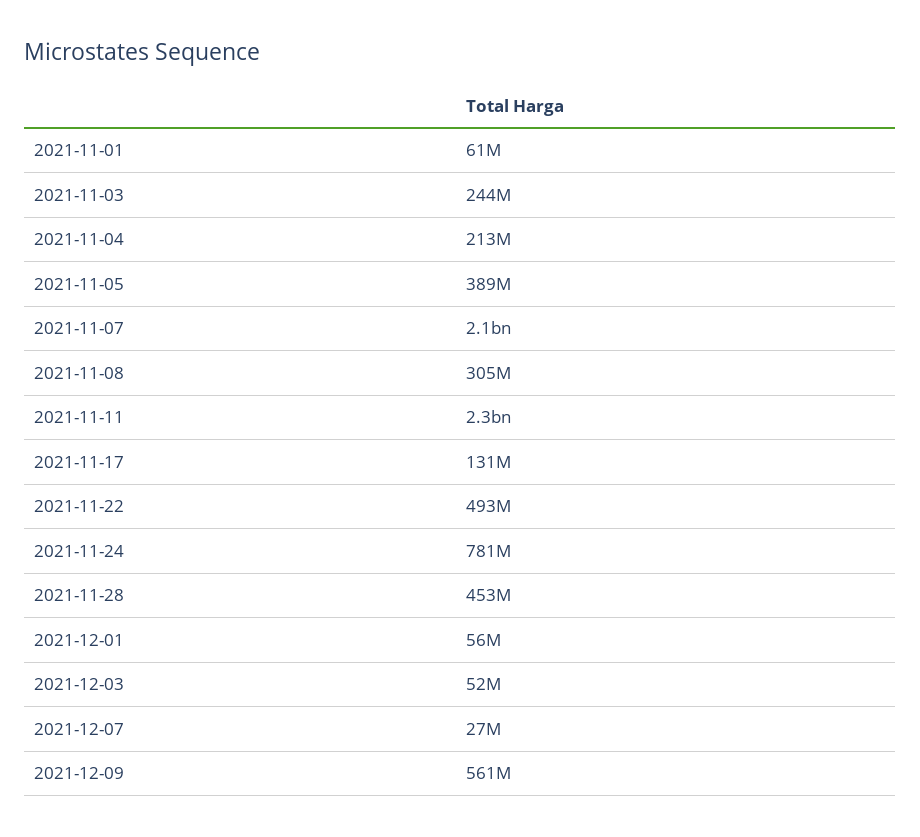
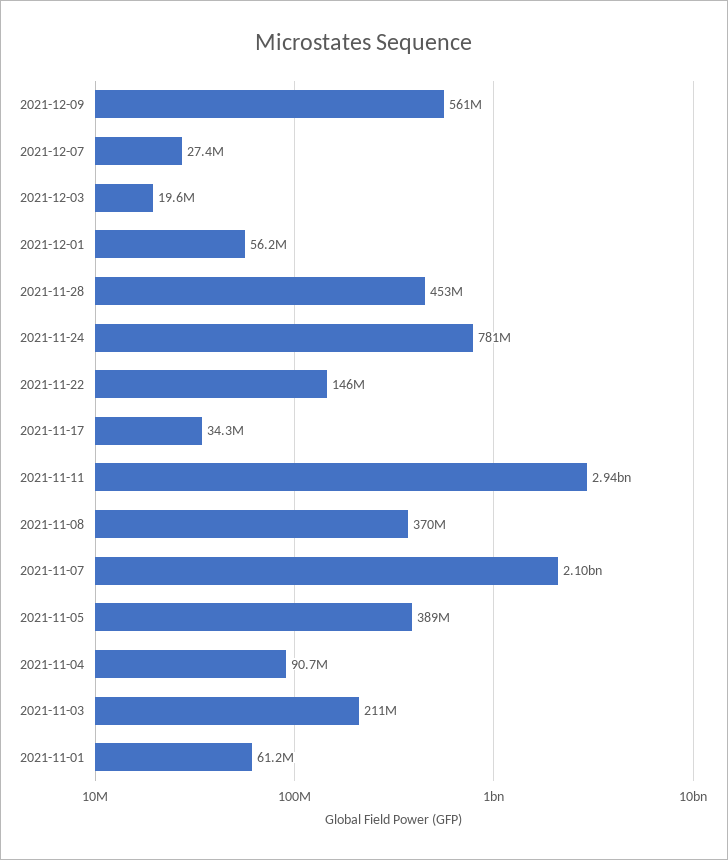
  {
    "2021-11-01": 61200000,
-   "2021-11-03": 244000000,
+   "2021-11-03": 211000000,
-   "2021-11-04": 213000000,
+   "2021-11-04": 90700000,
    "2021-11-05": 389000000,
    "2021-11-07": 2100000000,
-   "2021-11-08": 305000000,
+   "2021-11-08": 370000000,
-   "2021-11-11": 2300000000,
+   "2021-11-11": 2940000000,
-   "2021-11-17": 131000000,
+   "2021-11-17": 34300000,
-   "2021-11-22": 493000000,
+   "2021-11-22": 146000000,
    "2021-11-24": 781000000,
    "2021-11-28": 453000000,
    "2021-12-01": 56200000,
-   "2021-12-03": 52000000,
+   "2021-12-03": 19600000,
    "2021-12-07": 27400000,
    "2021-12-09": 561000000
  }

